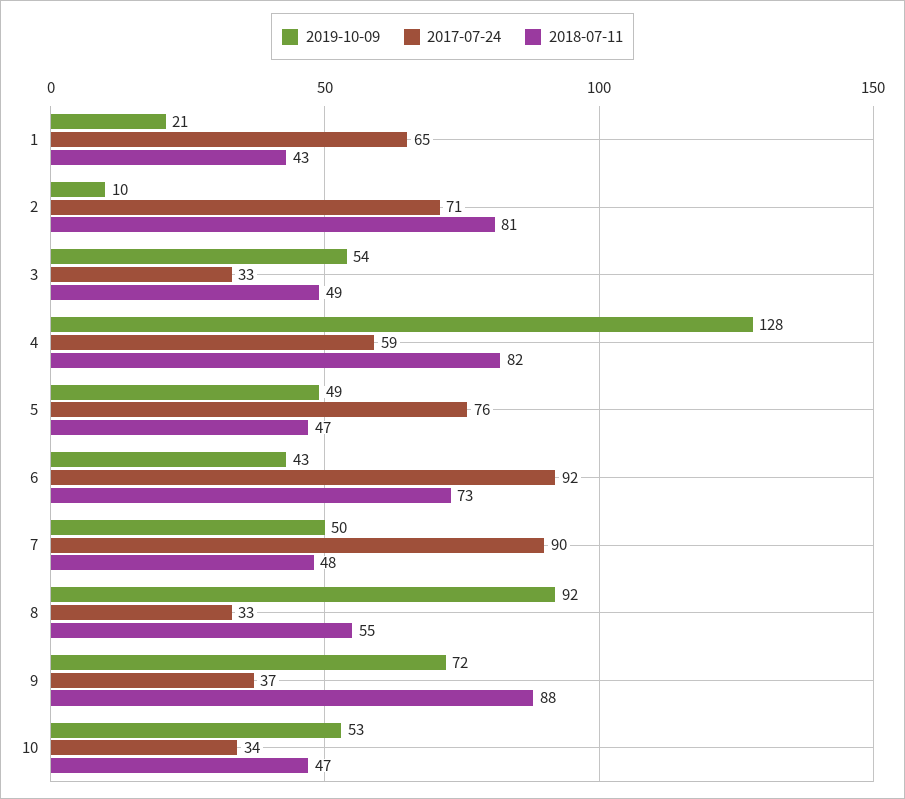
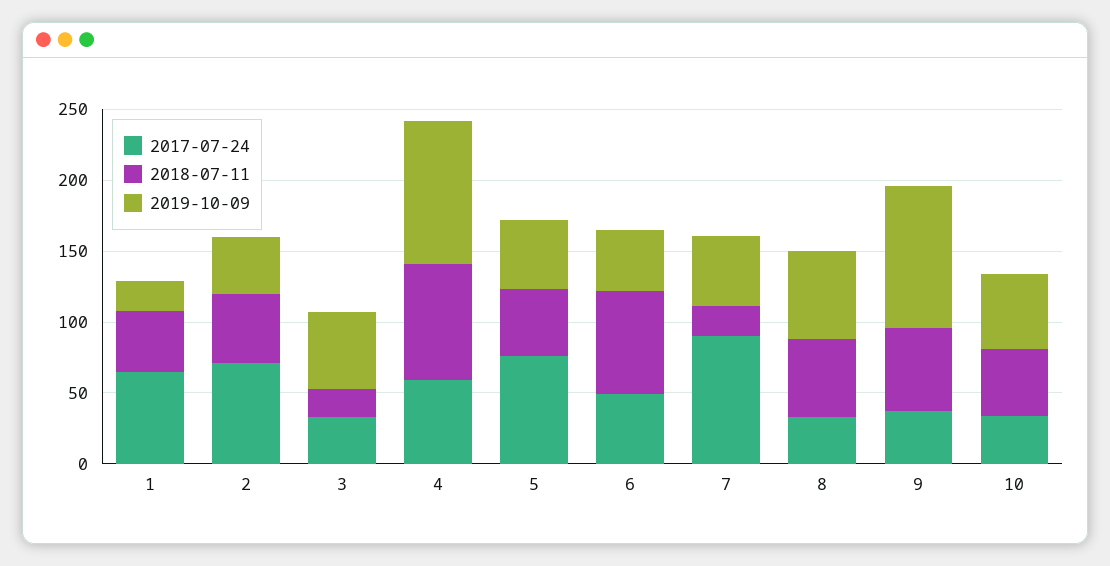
  {
    "2019-10-09": {
      "1": 21,
-     "2": 10,
+     "2": 40,
      "3": 54,
-     "4": 128,
+     "4": 100,
      "5": 49,
      "6": 43,
      "7": 50,
-     "8": 92,
+     "8": 60,
-     "9": 72,
+     "9": 100,
      "10": 53
    },
    "2017-07-24": {
      "1": 65,
      "2": 71,
      "3": 33,
      "4": 59,
      "5": 76,
-     "6": 92,
+     "6": 50,
      "7": 90,
      "8": 33,
      "9": 37,
      "10": 34
    },
    "2018-07-11": {
      "1": 43,
-     "2": 81,
+     "2": 50,
-     "3": 49,
+     "3": 20,
      "4": 82,
      "5": 47,
      "6": 73,
-     "7": 48,
+     "7": 20,
      "8": 55,
-     "9": 88,
+     "9": 60,
      "10": 47
    }
  }

